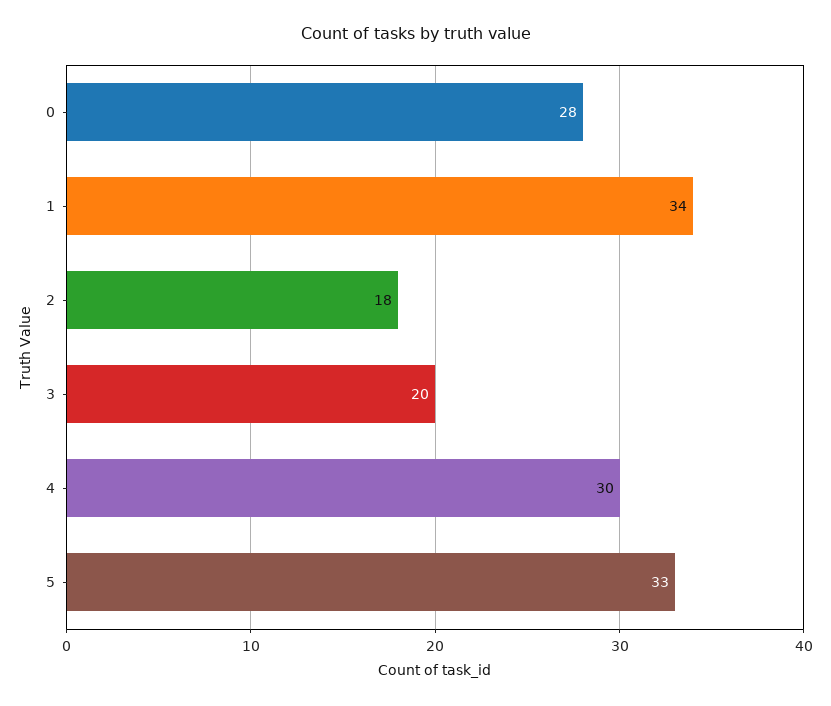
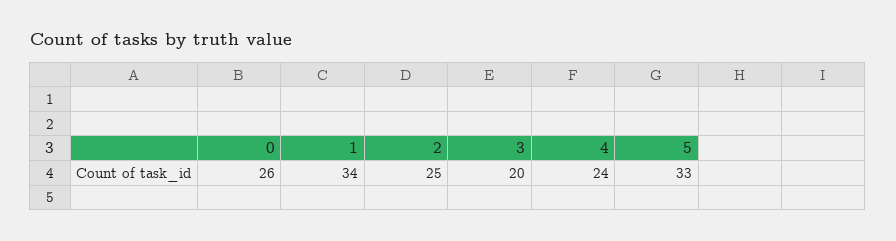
  {
-   "0": 28,
+   "0": 26,
    "1": 34,
-   "2": 18,
+   "2": 25,
    "3": 20,
-   "4": 30,
+   "4": 24,
    "5": 33
  }

